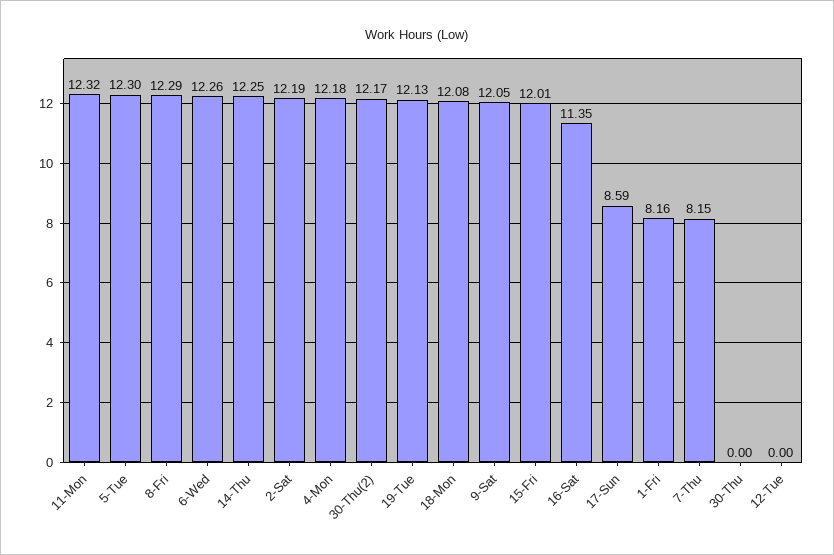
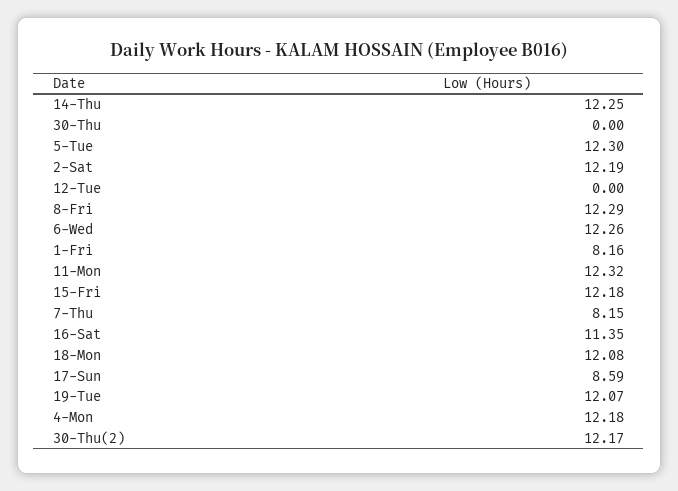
  {
    "11-Mon": 12.32,
    "5-Tue": 12.3,
    "8-Fri": 12.29,
    "6-Wed": 12.26,
    "14-Thu": 12.25,
    "2-Sat": 12.19,
    "4-Mon": 12.18,
    "30-Thu(2)": 12.17,
-   "19-Tue": 12.13,
+   "19-Tue": 12.07,
    "18-Mon": 12.08,
-   "9-Sat": 12.05,
-   "15-Fri": 12.01,
+   "15-Fri": 12.18,
    "16-Sat": 11.35,
    "17-Sun": 8.59,
    "1-Fri": 8.16,
    "7-Thu": 8.15,
    "30-Thu": 0,
    "12-Tue": 0
  }

